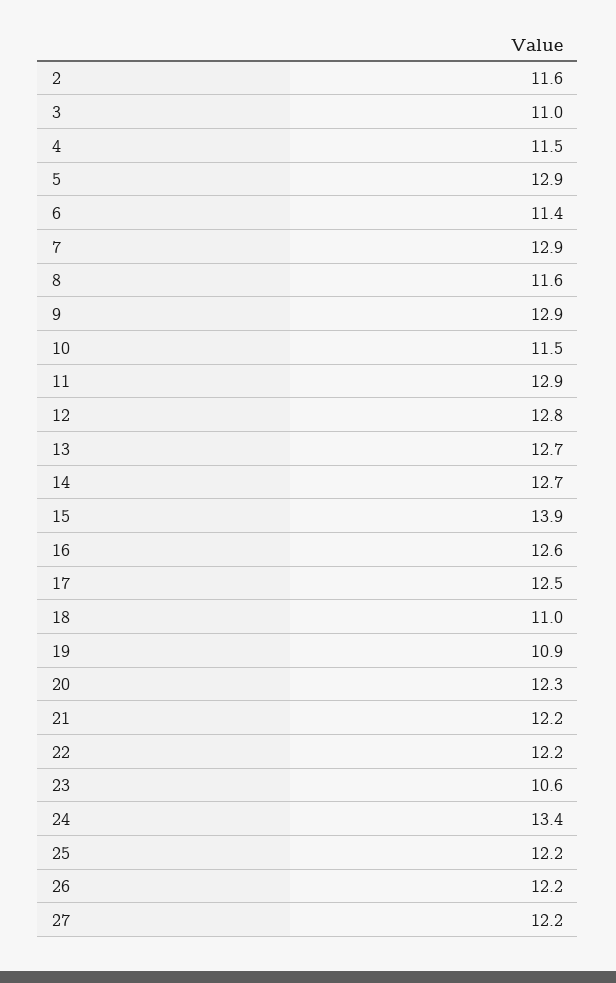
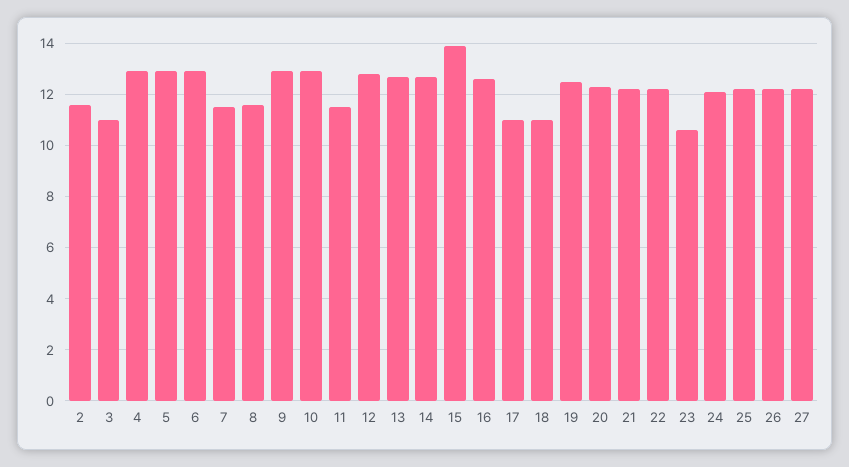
  {
    "2": 11.6,
    "3": 11,
-   "4": 11.5,
+   "4": 13,
    "5": 12.9,
-   "6": 11.4,
+   "6": 13,
-   "7": 12.9,
+   "7": 11.5,
    "8": 11.6,
    "9": 12.9,
-   "10": 11.5,
+   "10": 13,
-   "11": 12.9,
+   "11": 11.5,
    "12": 12.8,
    "13": 12.7,
    "14": 12.7,
    "15": 13.9,
    "16": 12.6,
-   "17": 12.5,
+   "17": 11,
    "18": 11,
-   "19": 10.9,
+   "19": 12.5,
    "20": 12.3,
    "21": 12.2,
    "22": 12.2,
    "23": 10.6,
-   "24": 13.4,
+   "24": 12,
    "25": 12.2,
    "26": 12.2,
    "27": 12.2
  }

